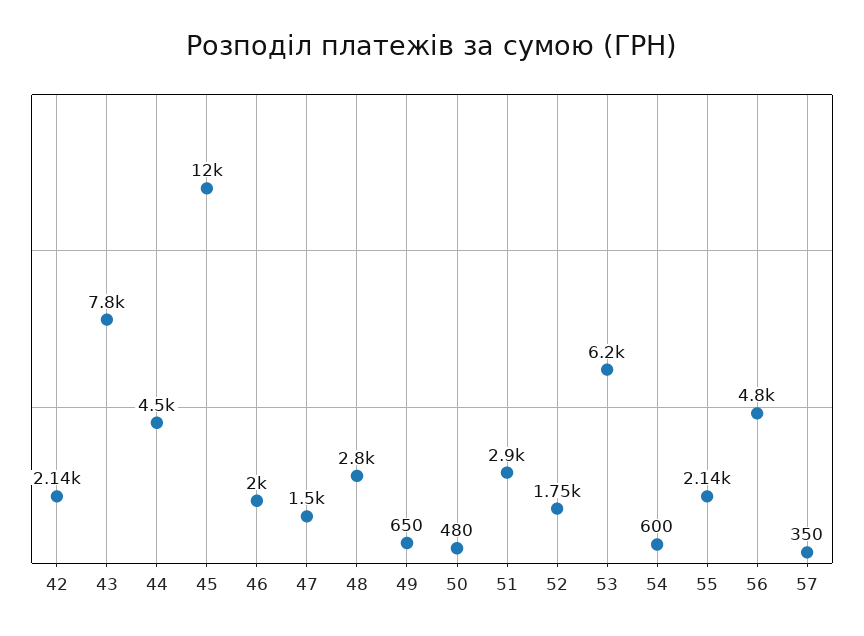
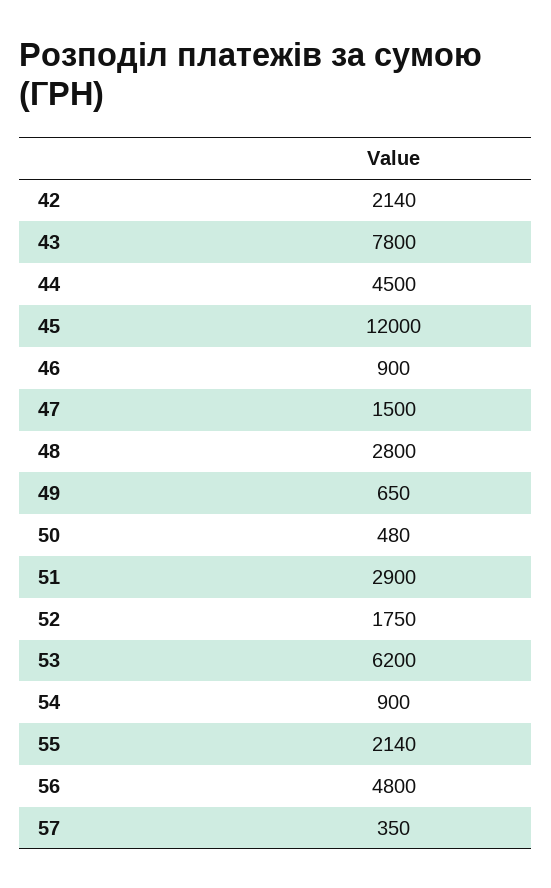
  {
    "42": 2140,
    "43": 7800,
    "44": 4500,
    "45": 12000,
-   "46": 2000,
+   "46": 900,
    "47": 1500,
    "48": 2800,
    "49": 650,
    "50": 480,
    "51": 2900,
    "52": 1750,
    "53": 6200,
-   "54": 600,
+   "54": 900,
    "55": 2140,
    "56": 4800,
    "57": 350
  }

